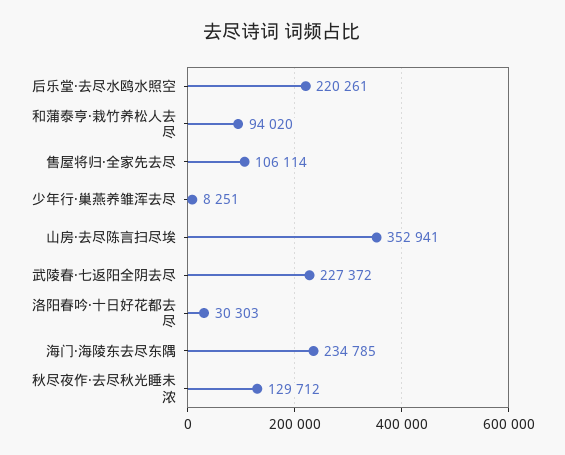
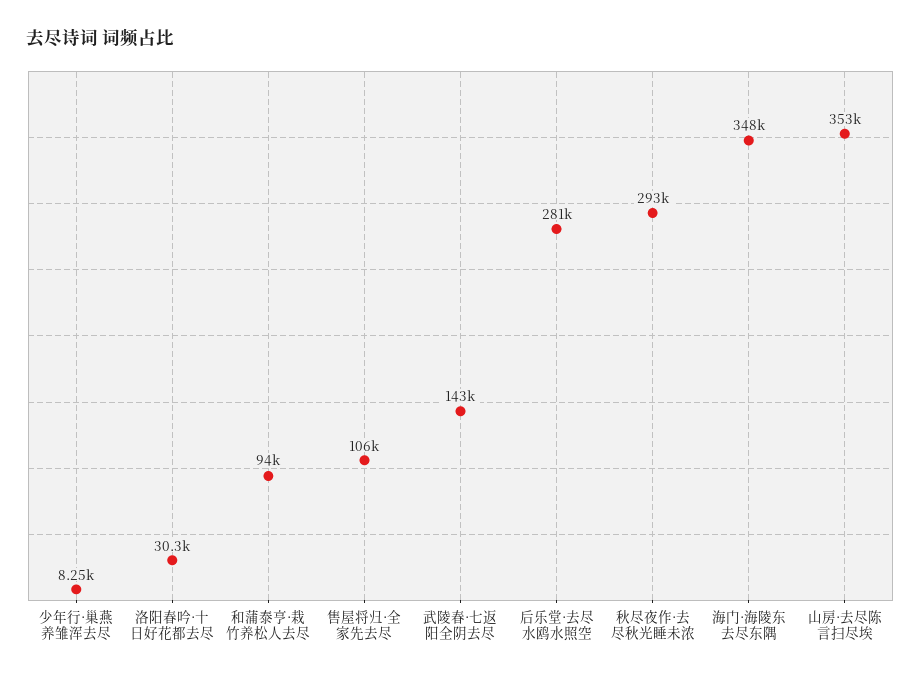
  {
-   "后乐堂·去尽水鸥水照空": 220261,
+   "后乐堂·去尽水鸥水照空": 281000,
    "和蒲泰亨·栽竹养松人去尽": 94020,
    "售屋将归·全家先去尽": 106114,
    "少年行·巢燕养雏浑去尽": 8251,
    "山房·去尽陈言扫尽埃": 352941,
-   "武陵春·七返阳全阴去尽": 227372,
+   "武陵春·七返阳全阴去尽": 143000,
    "洛阳春吟·十日好花都去尽": 30303,
-   "海门·海陵东去尽东隅": 234785,
+   "海门·海陵东去尽东隅": 348000,
-   "秋尽夜作·去尽秋光睡未浓": 129712
+   "秋尽夜作·去尽秋光睡未浓": 293000
  }

